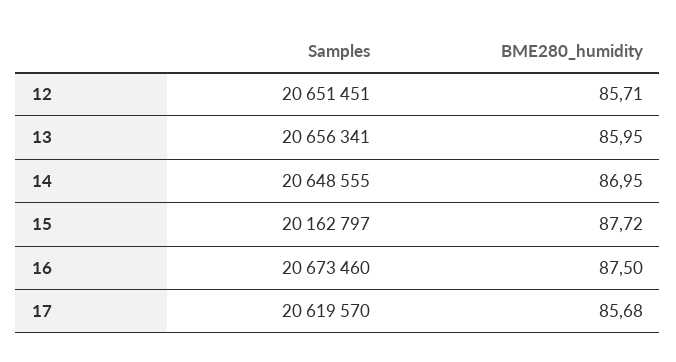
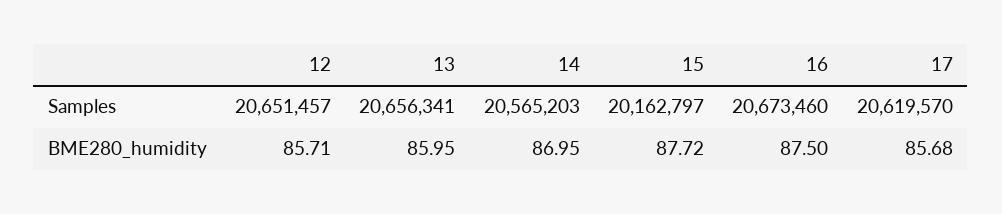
  {
    "Samples": {
-     "12": 20651451,
+     "12": 20651457,
      "13": 20656341,
-     "14": 20648555,
+     "14": 20565203,
      "15": 20162797,
      "16": 20673460,
      "17": 20619570
    },
    "BME280_humidity": {
      "12": 85.71,
      "13": 85.95,
      "14": 86.95,
      "15": 87.72,
      "16": 87.5,
      "17": 85.68
    }
  }

